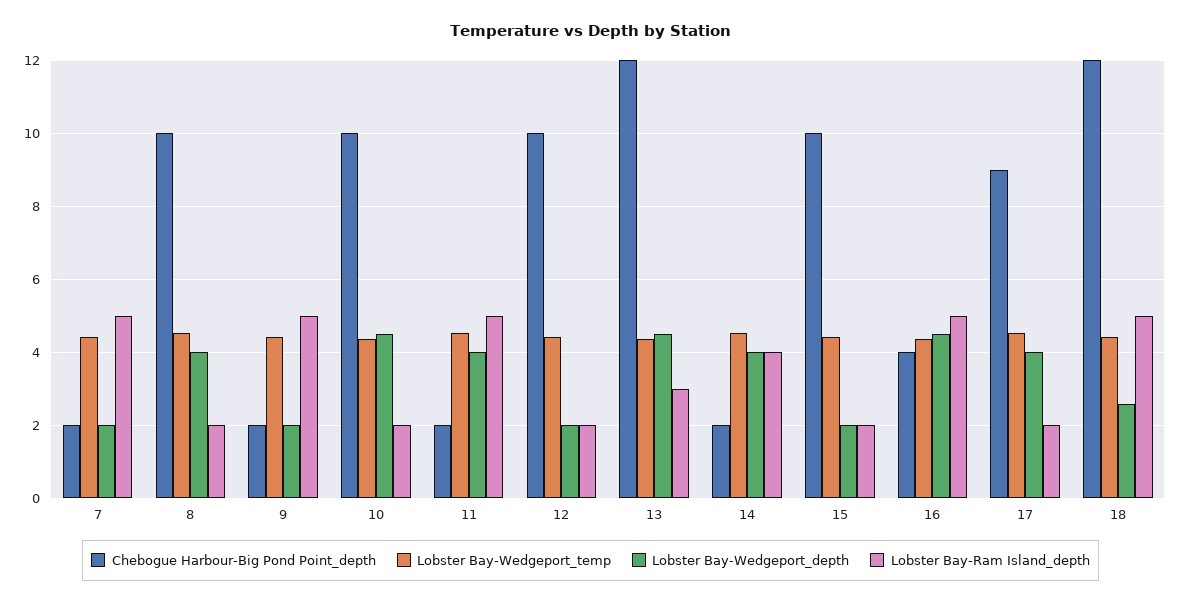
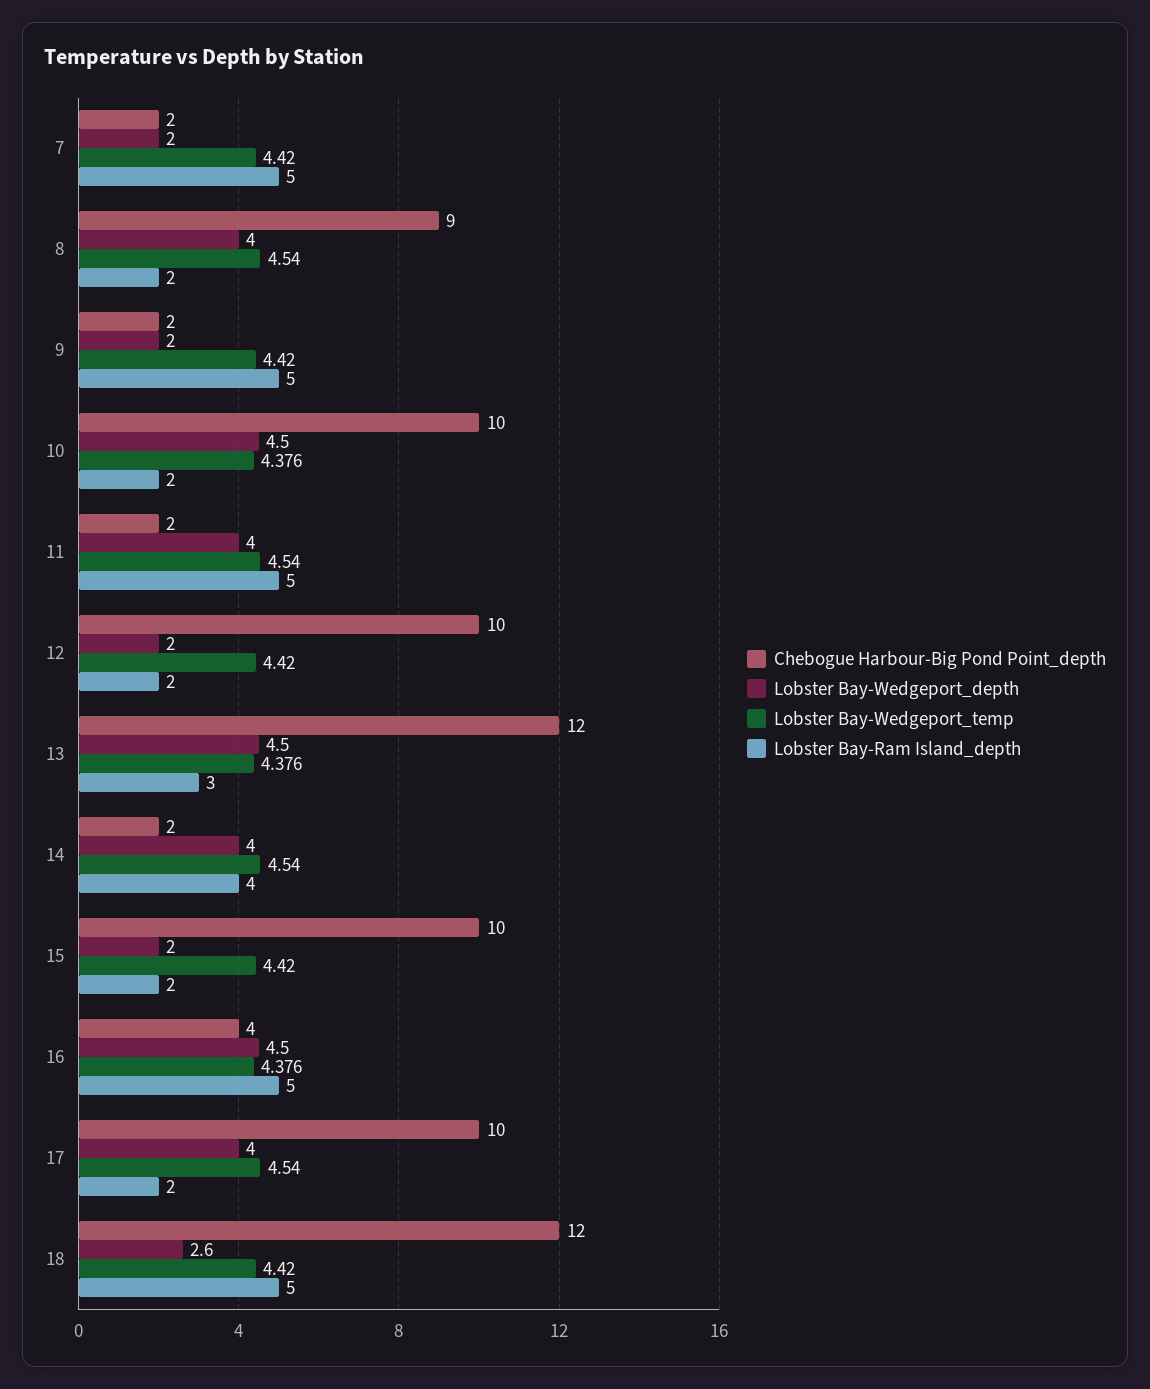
  {
    "Chebogue Harbour-Big Pond Point_depth": {
      "7": 2,
-     "8": 10,
+     "8": 9,
      "9": 2,
      "10": 10,
      "11": 2,
      "12": 10,
      "13": 12,
      "14": 2,
      "15": 10,
      "16": 4,
-     "17": 9,
+     "17": 10,
      "18": 12
    },
    "Lobster Bay-Wedgeport_temp": {
      "7": 4.42,
      "8": 4.54,
      "9": 4.42,
      "10": 4.376,
      "11": 4.54,
      "12": 4.42,
      "13": 4.376,
      "14": 4.54,
      "15": 4.42,
      "16": 4.376,
      "17": 4.54,
      "18": 4.42
    },
    "Lobster Bay-Wedgeport_depth": {
      "7": 2,
      "8": 4,
      "9": 2,
      "10": 4.5,
      "11": 4,
      "12": 2,
      "13": 4.5,
      "14": 4,
      "15": 2,
      "16": 4.5,
      "17": 4,
      "18": 2.6
    },
    "Lobster Bay-Ram Island_depth": {
      "7": 5,
      "8": 2,
      "9": 5,
      "10": 2,
      "11": 5,
      "12": 2,
      "13": 3,
      "14": 4,
      "15": 2,
      "16": 5,
      "17": 2,
      "18": 5
    }
  }

